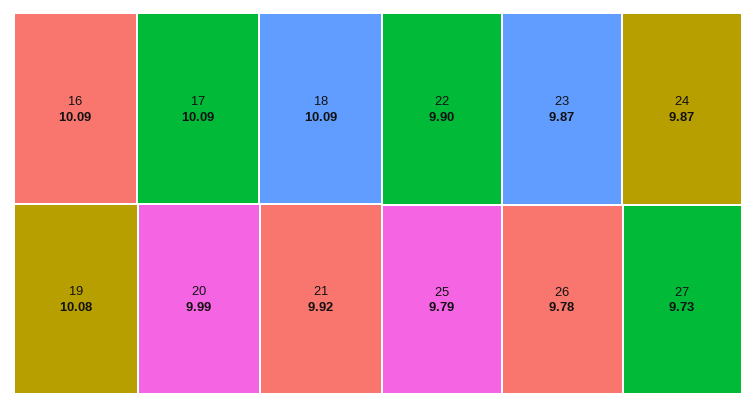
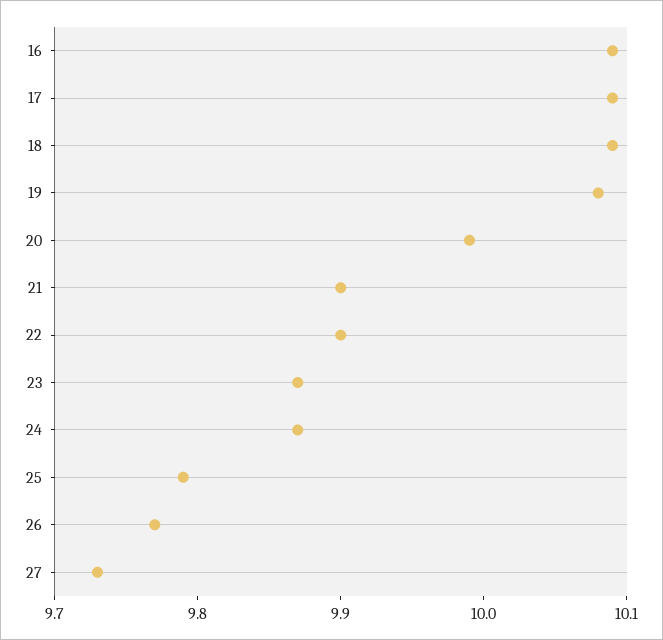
  {
    "16": 10.09,
    "17": 10.09,
    "18": 10.09,
    "19": 10.08,
    "20": 9.99,
-   "21": 9.92,
+   "21": 9.9,
    "22": 9.9,
    "23": 9.87,
    "24": 9.87,
    "25": 9.79,
-   "26": 9.78,
+   "26": 9.77,
    "27": 9.73
  }

